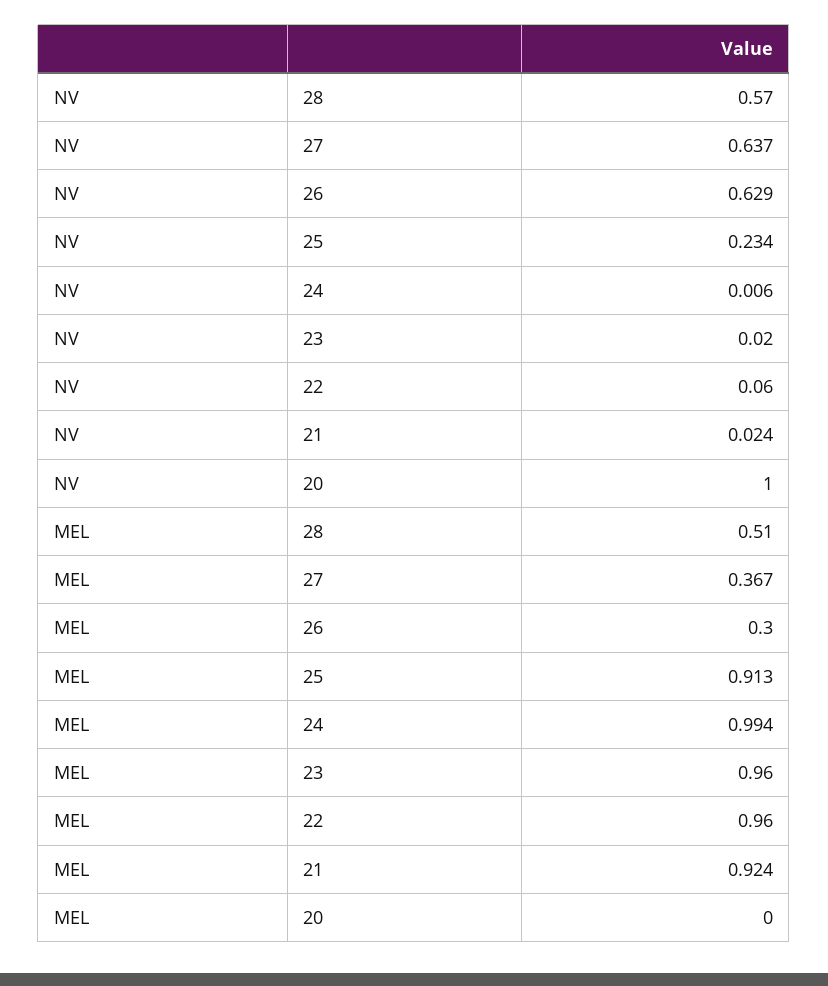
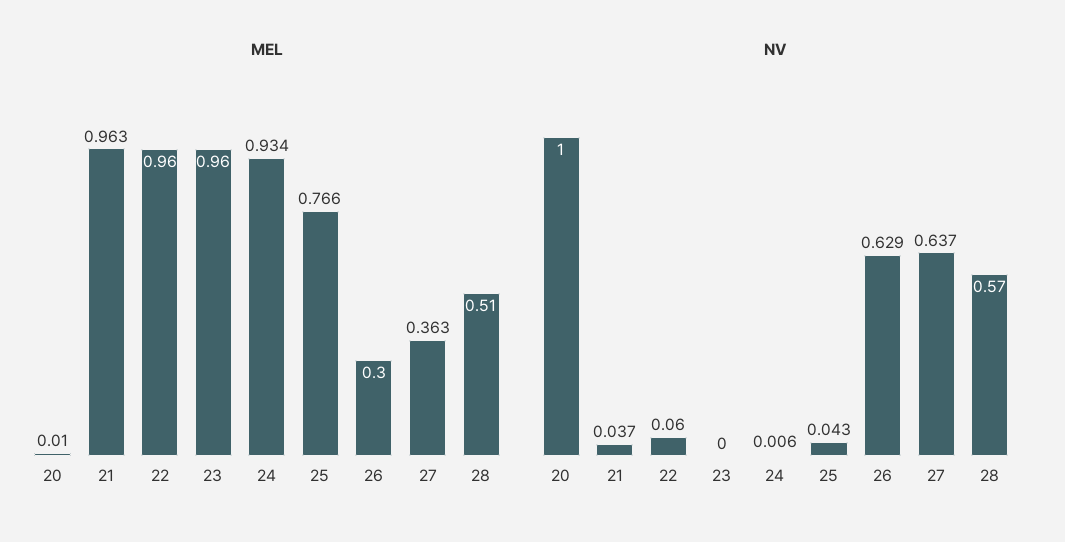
  {
    "NV": {
      "28": 0.57,
      "27": 0.637,
      "26": 0.629,
-     "25": 0.234,
+     "25": 0.043,
      "24": 0.006,
-     "23": 0.02,
+     "23": 0,
      "22": 0.06,
-     "21": 0.024,
+     "21": 0.037,
      "20": 1
    },
    "MEL": {
      "28": 0.51,
-     "27": 0.367,
+     "27": 0.363,
      "26": 0.3,
-     "25": 0.913,
+     "25": 0.766,
-     "24": 0.994,
+     "24": 0.934,
      "23": 0.96,
      "22": 0.96,
-     "21": 0.924,
+     "21": 0.963,
-     "20": 0
+     "20": 0.01
    }
  }

